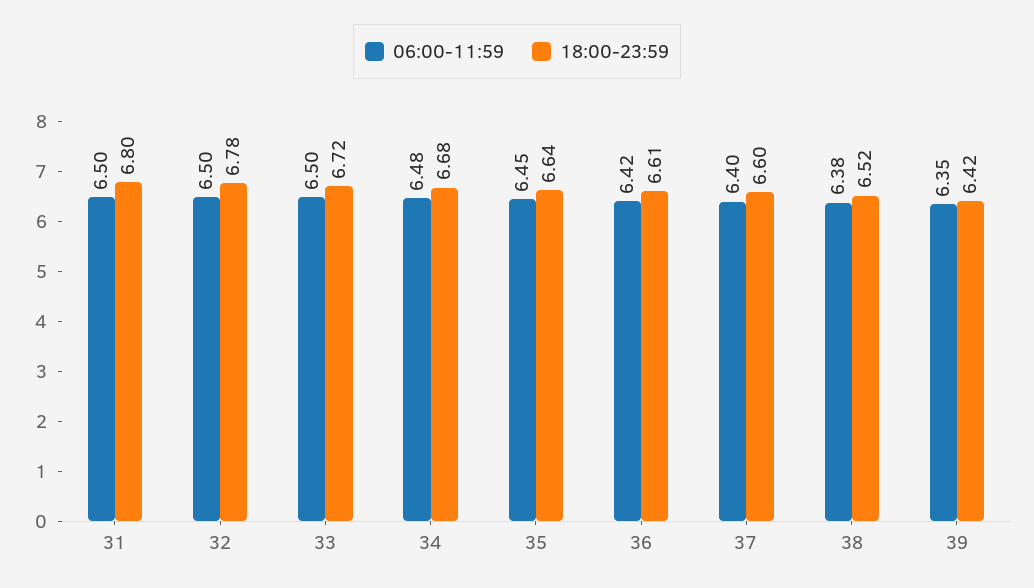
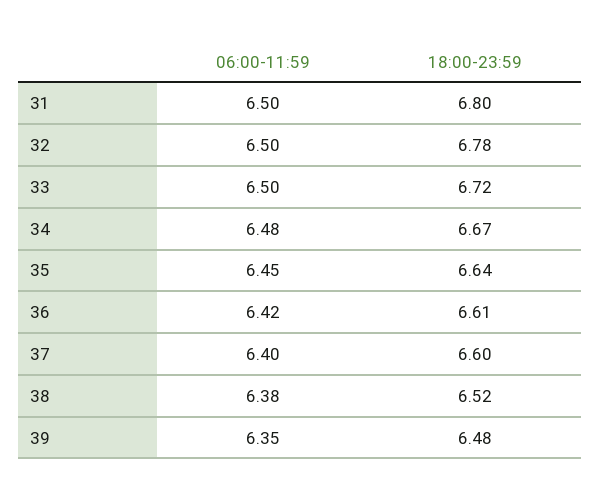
  {
    "06:00-11:59": {
      "31": 6.5,
      "32": 6.5,
      "33": 6.5,
      "34": 6.48,
      "35": 6.45,
      "36": 6.42,
      "37": 6.4,
      "38": 6.38,
      "39": 6.35
    },
    "18:00-23:59": {
      "31": 6.8,
      "32": 6.78,
      "33": 6.72,
-     "34": 6.68,
+     "34": 6.67,
      "35": 6.64,
      "36": 6.61,
      "37": 6.6,
      "38": 6.52,
-     "39": 6.42
+     "39": 6.48
    }
  }

